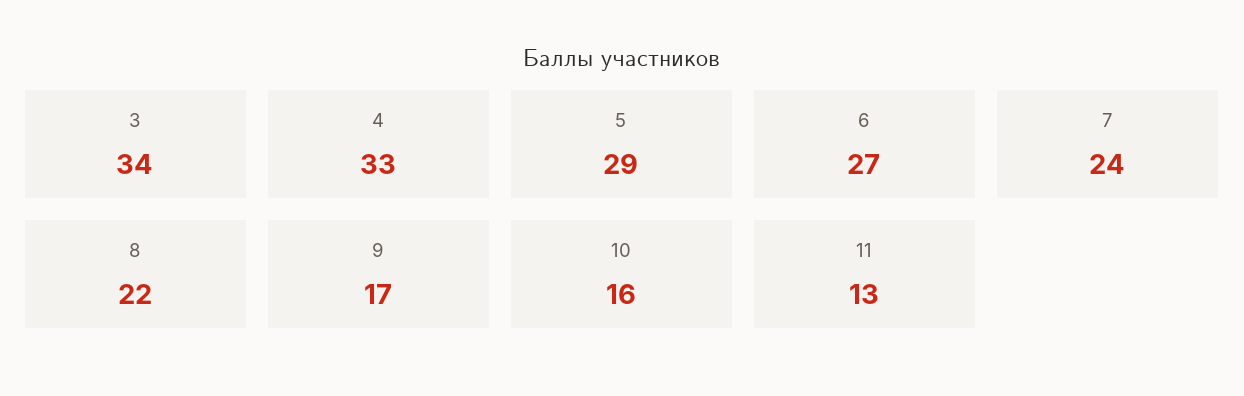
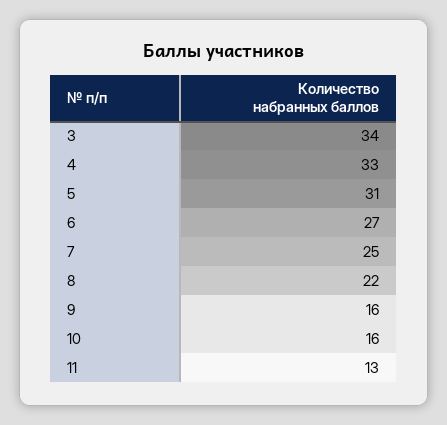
  {
    "3": 34,
    "4": 33,
-   "5": 29,
+   "5": 31,
    "6": 27,
-   "7": 24,
+   "7": 25,
    "8": 22,
-   "9": 17,
+   "9": 16,
    "10": 16,
    "11": 13
  }

